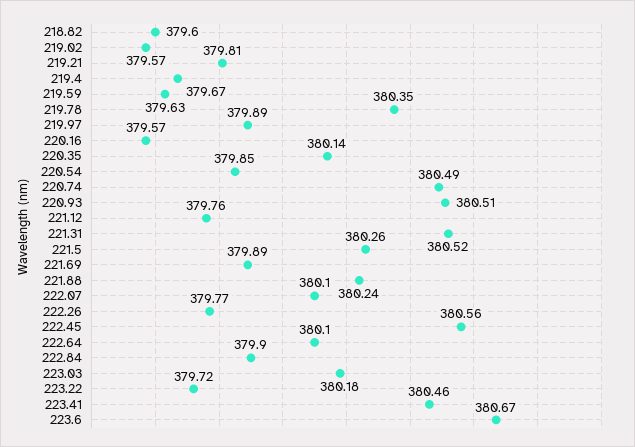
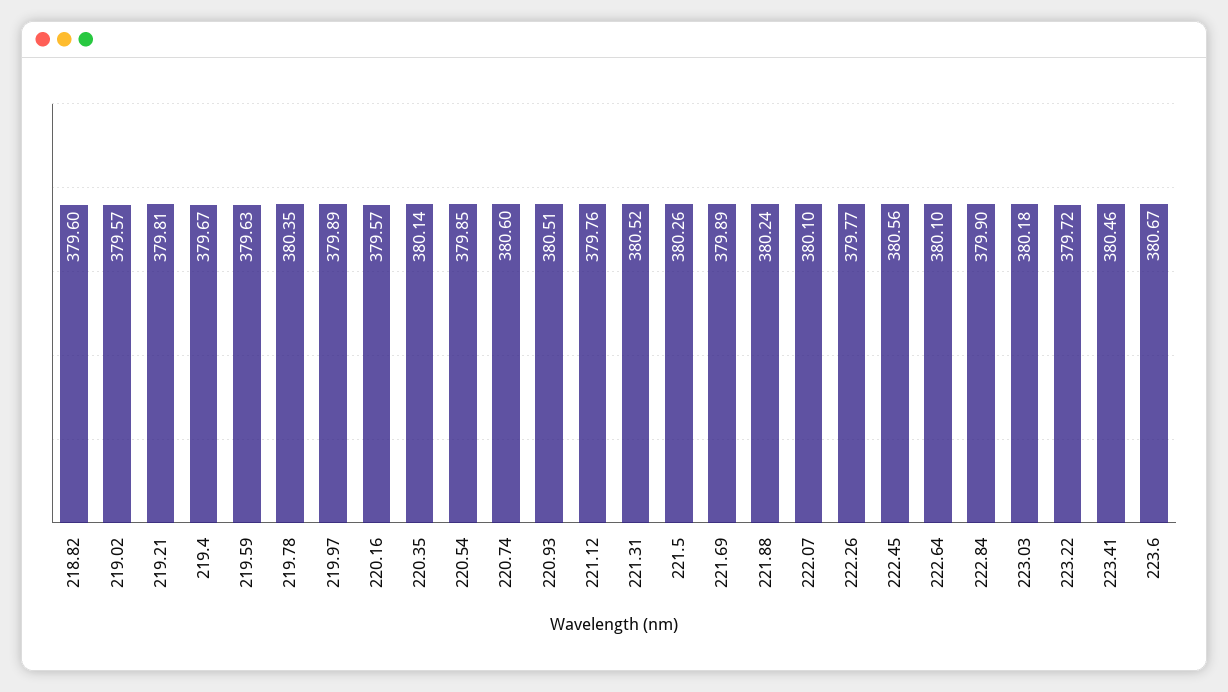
  {
    "218.82": 379.6,
    "219.02": 379.57,
    "219.21": 379.81,
    "219.4": 379.67,
    "219.59": 379.63,
    "219.78": 380.35,
    "219.97": 379.89,
    "220.16": 379.57,
    "220.35": 380.14,
    "220.54": 379.85,
-   "220.74": 380.49,
+   "220.74": 380.6,
    "220.93": 380.51,
    "221.12": 379.76,
    "221.31": 380.52,
    "221.5": 380.26,
    "221.69": 379.89,
    "221.88": 380.24,
    "222.07": 380.1,
    "222.26": 379.77,
    "222.45": 380.56,
    "222.64": 380.1,
    "222.84": 379.9,
    "223.03": 380.18,
    "223.22": 379.72,
    "223.41": 380.46,
    "223.6": 380.67
  }

